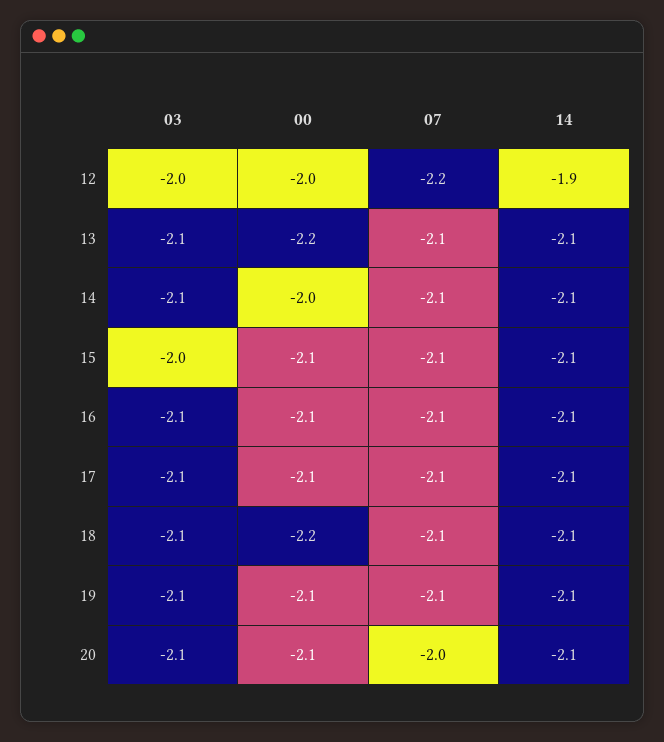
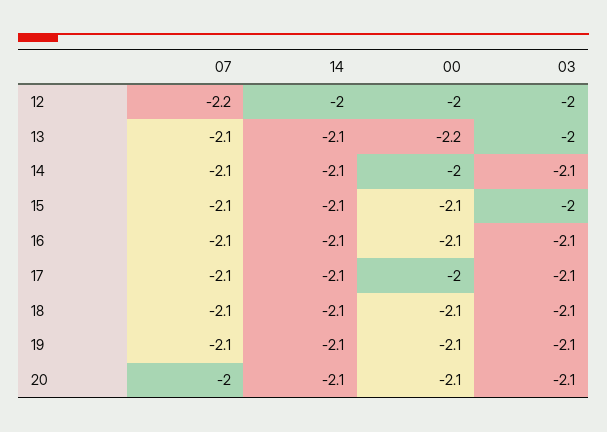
  {
    "03": {
      "12": -2,
-     "13": -2.1,
+     "13": -2,
      "14": -2.1,
      "15": -2,
      "16": -2.1,
      "17": -2.1,
      "18": -2.1,
      "19": -2.1,
      "20": -2.1
    },
    "00": {
      "12": -2,
      "13": -2.2,
      "14": -2,
      "15": -2.1,
      "16": -2.1,
-     "17": -2.1,
+     "17": -2,
-     "18": -2.2,
+     "18": -2.1,
      "19": -2.1,
      "20": -2.1
    },
    "07": {
      "12": -2.2,
      "13": -2.1,
      "14": -2.1,
      "15": -2.1,
      "16": -2.1,
      "17": -2.1,
      "18": -2.1,
      "19": -2.1,
      "20": -2
    },
    "14": {
-     "12": -1.9,
+     "12": -2,
      "13": -2.1,
      "14": -2.1,
      "15": -2.1,
      "16": -2.1,
      "17": -2.1,
      "18": -2.1,
      "19": -2.1,
      "20": -2.1
    }
  }

